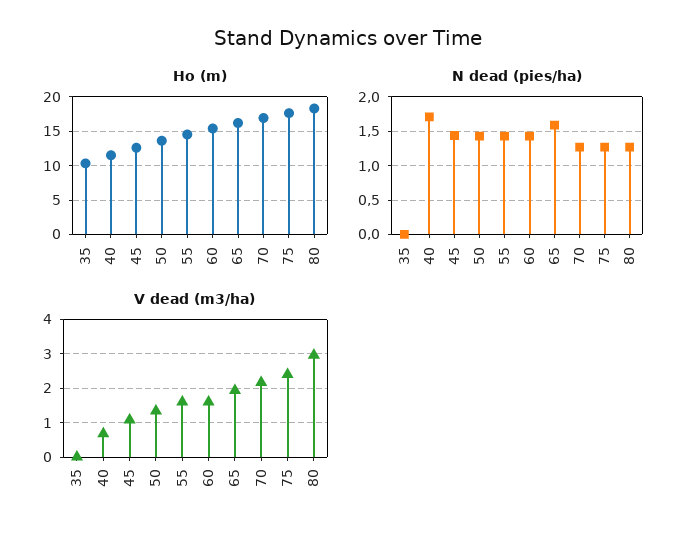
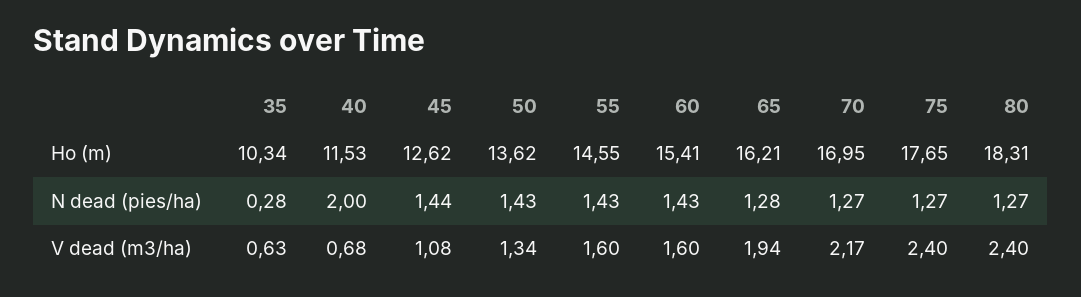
  {
    "Ho (m)": {
      "35": 10.34,
      "40": 11.53,
      "45": 12.62,
      "50": 13.62,
      "55": 14.55,
      "60": 15.41,
      "65": 16.21,
      "70": 16.95,
      "75": 17.65,
      "80": 18.31
    },
    "N dead (pies/ha)": {
-     "35": 0,
+     "35": 0.28,
-     "40": 1.7,
+     "40": 2,
      "45": 1.44,
      "50": 1.43,
      "55": 1.43,
      "60": 1.43,
-     "65": 1.6,
+     "65": 1.28,
      "70": 1.27,
      "75": 1.27,
      "80": 1.27
    },
    "V dead (m3/ha)": {
-     "35": 0,
+     "35": 0.63,
      "40": 0.68,
      "45": 1.08,
      "50": 1.34,
      "55": 1.6,
      "60": 1.6,
      "65": 1.94,
      "70": 2.17,
      "75": 2.4,
-     "80": 3
+     "80": 2.4
    }
  }

